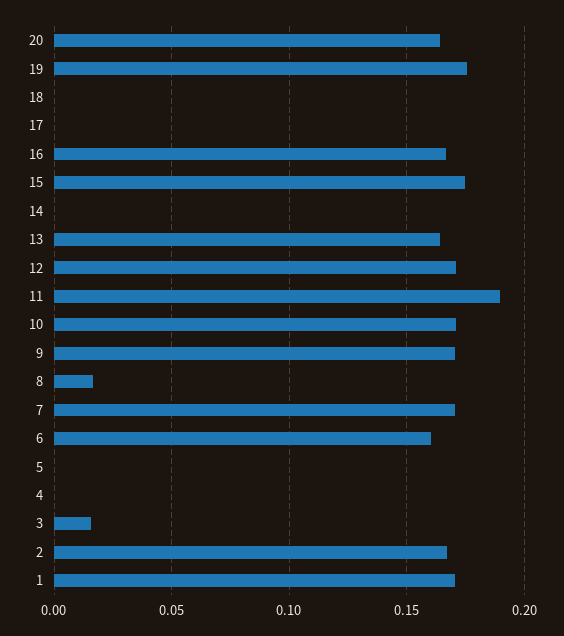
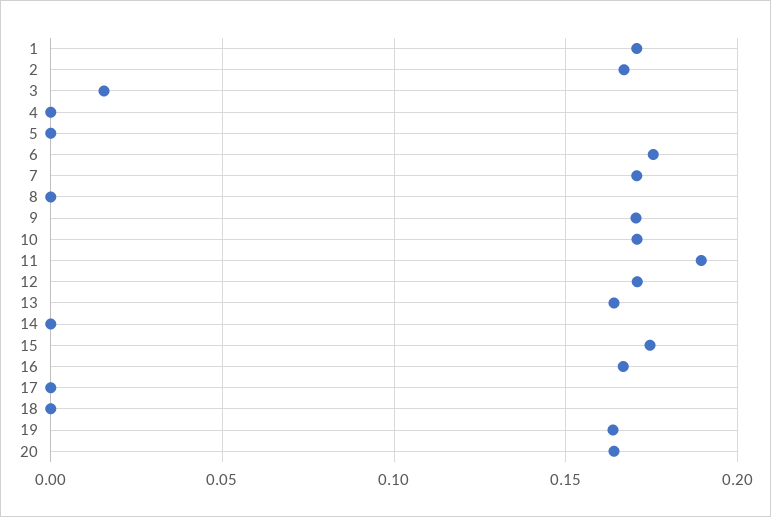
  {
    "20": 0.165,
-   "19": 0.175,
+   "19": 0.165,
    "18": 0,
    "17": 0,
    "16": 0.165,
    "15": 0.175,
    "14": 0,
    "13": 0.165,
    "12": 0.17,
    "11": 0.19,
    "10": 0.17,
    "9": 0.17,
-   "8": 0.015,
+   "8": 0,
    "7": 0.17,
-   "6": 0.16,
+   "6": 0.175,
    "5": 0,
    "4": 0,
    "3": 0.015,
    "2": 0.165,
    "1": 0.17
  }

